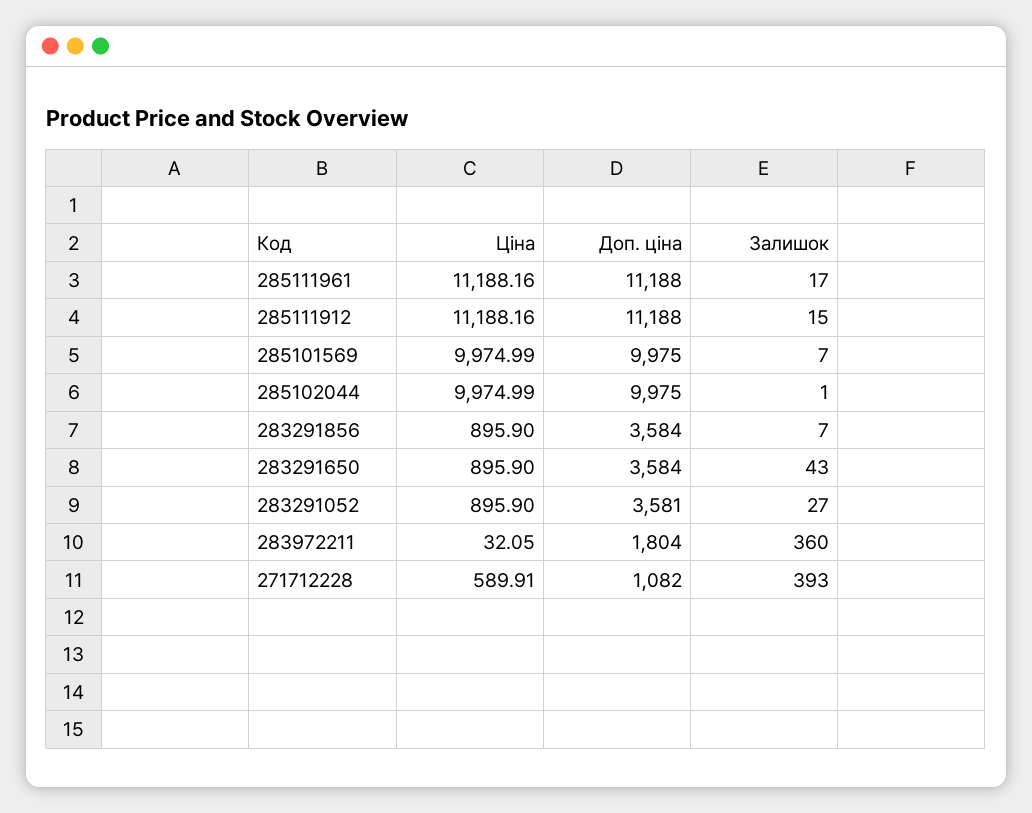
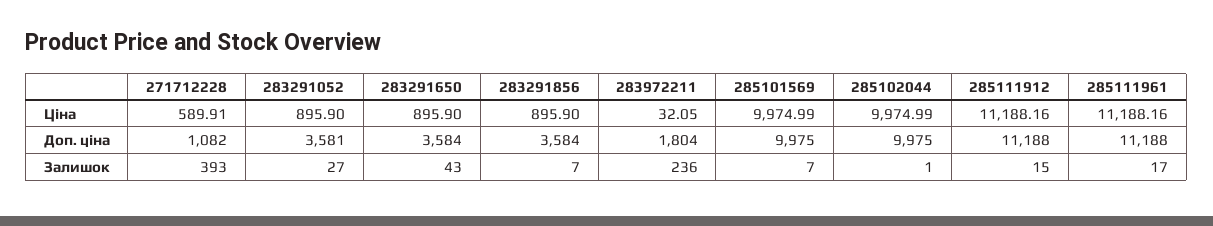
  {
    "Ціна": {
      "285111961": 11188.16,
      "285111912": 11188.16,
      "285101569": 9974.99,
      "285102044": 9974.99,
      "283291856": 895.9,
      "283291650": 895.9,
      "283291052": 895.9,
      "283972211": 32.05,
      "271712228": 589.91
    },
    "Доп. ціна": {
      "285111961": 11188,
      "285111912": 11188,
      "285101569": 9975,
      "285102044": 9975,
      "283291856": 3584,
      "283291650": 3584,
      "283291052": 3581,
      "283972211": 1804,
      "271712228": 1082
    },
    "Залишок": {
      "285111961": 17,
      "285111912": 15,
      "285101569": 7,
      "285102044": 1,
      "283291856": 7,
      "283291650": 43,
      "283291052": 27,
-     "283972211": 360,
+     "283972211": 236,
      "271712228": 393
    }
  }

